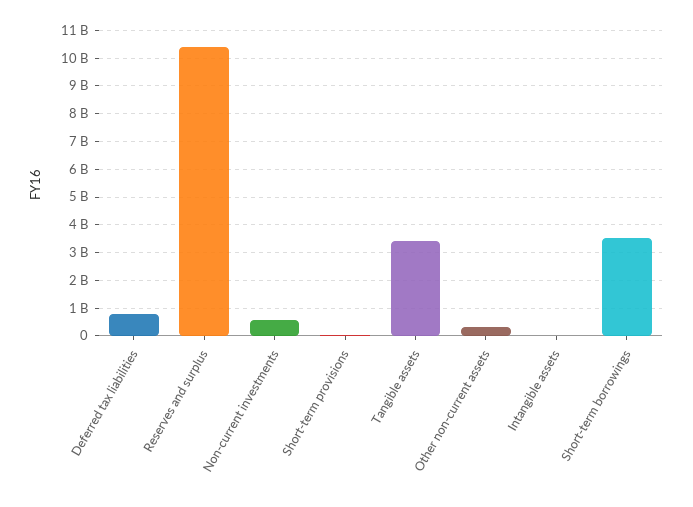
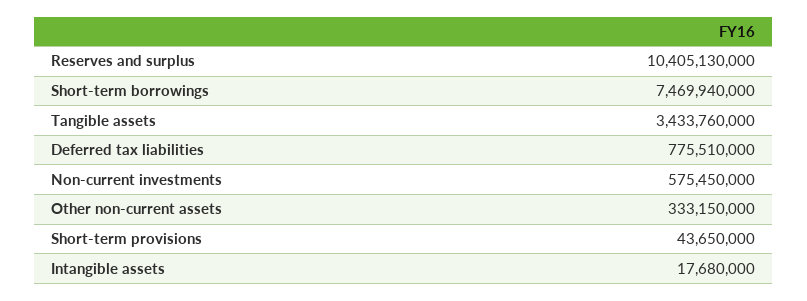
  {
    "Deferred tax liabilities": 775510000,
    "Reserves and surplus": 10405130000,
    "Non-current investments": 575450000,
    "Short-term provisions": 43650000,
    "Tangible assets": 3433760000,
    "Other non-current assets": 333150000,
    "Intangible assets": 17680000,
-   "Short-term borrowings": 3500000000
+   "Short-term borrowings": 7469940000
  }

